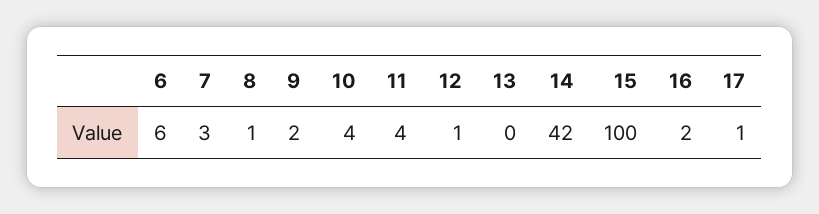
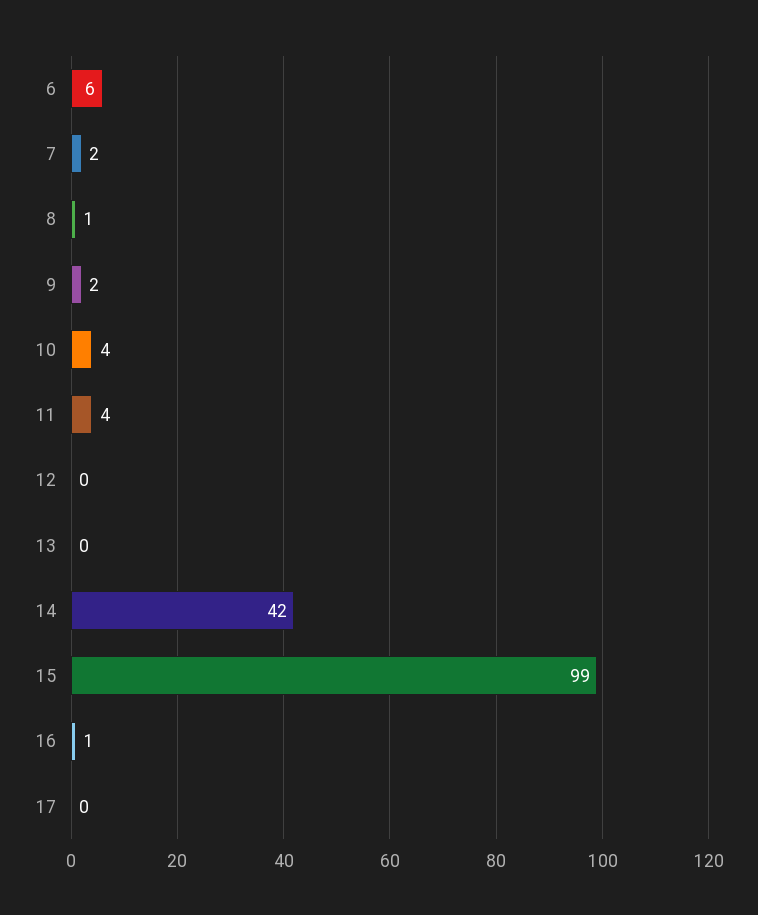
  {
    "6": 6,
-   "7": 3,
+   "7": 2,
    "8": 1,
    "9": 2,
    "10": 4,
    "11": 4,
-   "12": 1,
+   "12": 0,
    "13": 0,
    "14": 42,
-   "15": 100,
+   "15": 99,
-   "16": 2,
+   "16": 1,
-   "17": 1
+   "17": 0
  }

